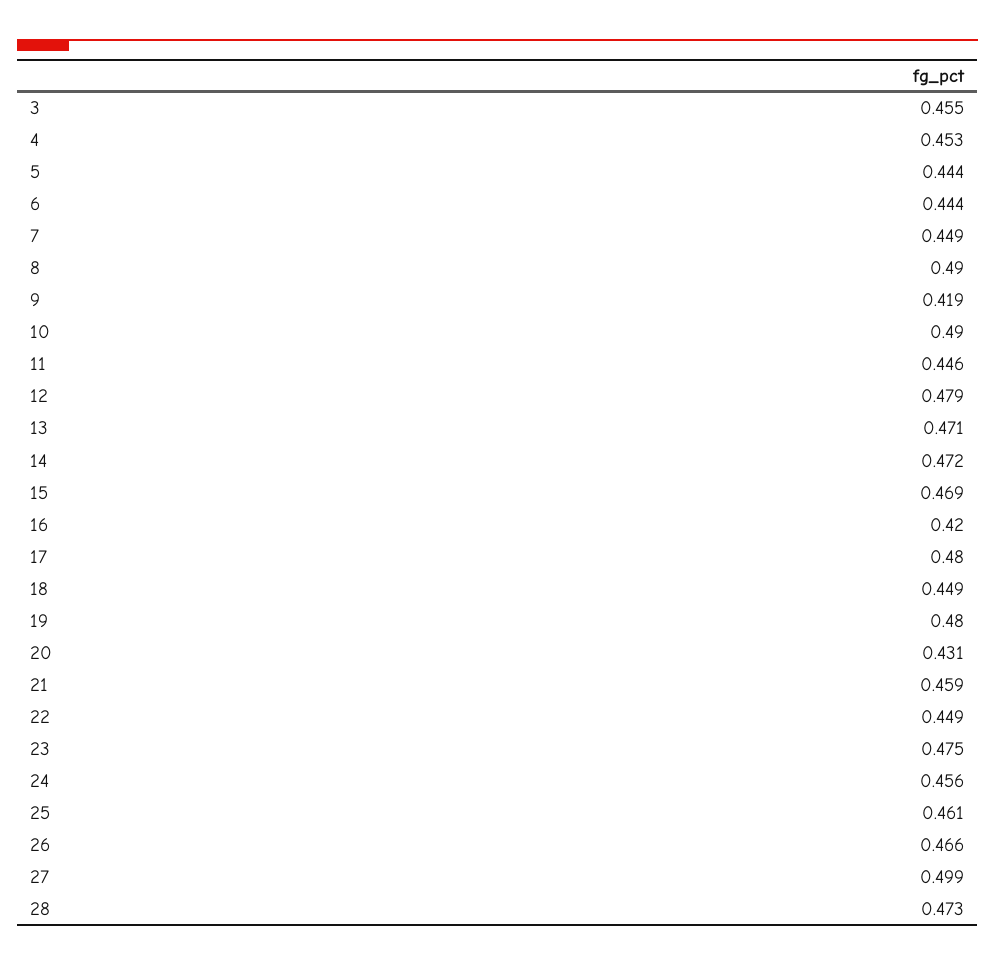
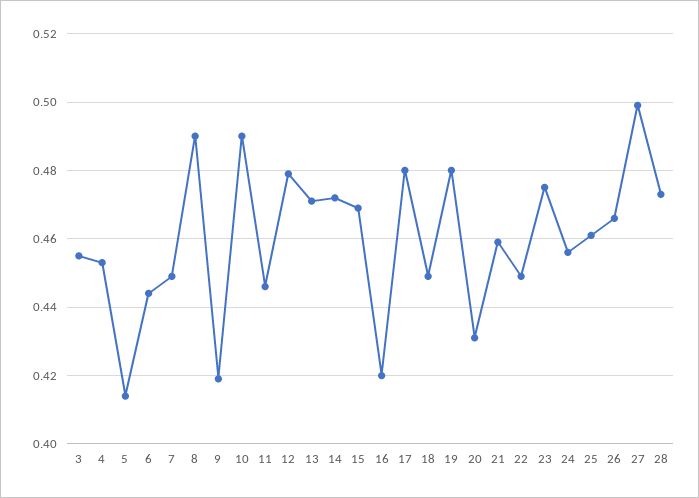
  {
    "3": 0.455,
    "4": 0.453,
-   "5": 0.444,
+   "5": 0.415,
    "6": 0.444,
    "7": 0.449,
    "8": 0.49,
    "9": 0.419,
    "10": 0.49,
    "11": 0.446,
    "12": 0.479,
    "13": 0.471,
    "14": 0.472,
    "15": 0.469,
    "16": 0.42,
    "17": 0.48,
    "18": 0.449,
    "19": 0.48,
    "20": 0.431,
    "21": 0.459,
    "22": 0.449,
    "23": 0.475,
    "24": 0.456,
    "25": 0.461,
    "26": 0.466,
    "27": 0.499,
    "28": 0.473
  }

